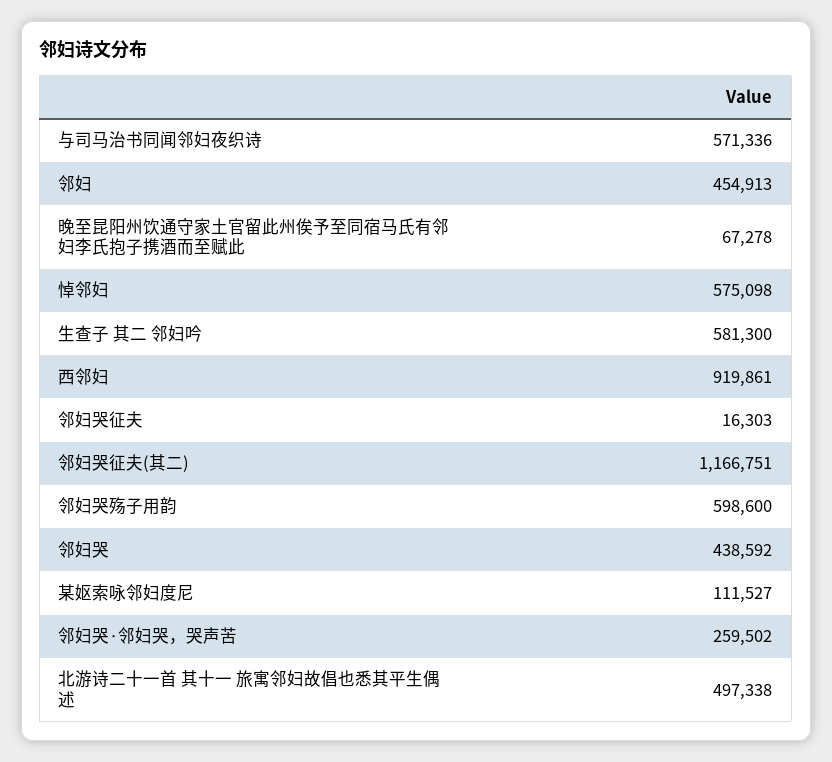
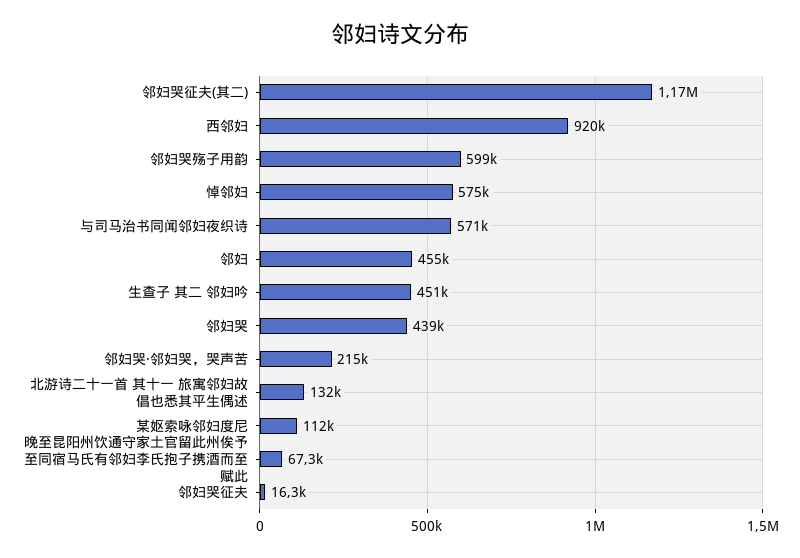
  {
    "与司马治书同闻邻妇夜织诗": 571336,
    "邻妇": 454913,
    "晚至昆阳州饮通守家土官留此州俟予至同宿马氏有邻妇李氏抱子携酒而至赋此": 67278,
    "悼邻妇": 575098,
-   "生查子 其二 邻妇吟": 581300,
+   "生查子 其二 邻妇吟": 451000,
    "西邻妇": 919861,
    "邻妇哭征夫": 16303,
    "邻妇哭征夫(其二)": 1166751,
    "邻妇哭殇子用韵": 598600,
    "邻妇哭": 438592,
    "某妪索咏邻妇度尼": 111527,
-   "邻妇哭·邻妇哭，哭声苦": 259502,
+   "邻妇哭·邻妇哭，哭声苦": 215000,
-   "北游诗二十一首 其十一 旅寓邻妇故倡也悉其平生偶述": 497338
+   "北游诗二十一首 其十一 旅寓邻妇故倡也悉其平生偶述": 132000
  }

